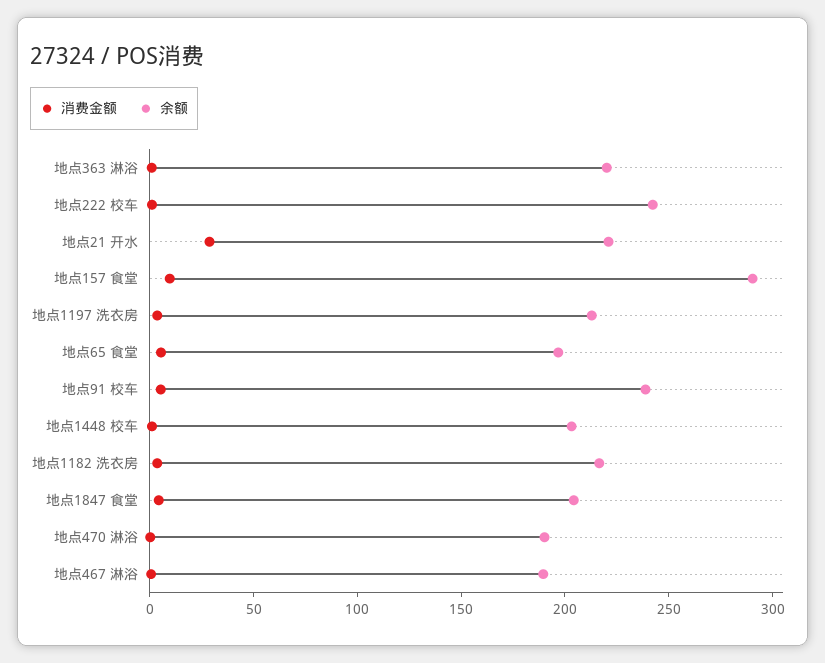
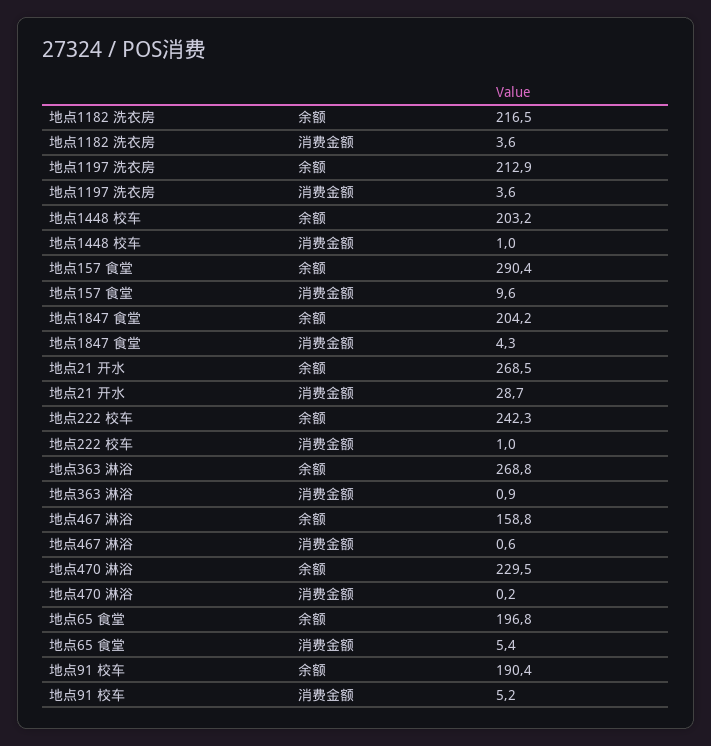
  {
    "消费金额": {
      "地点363 淋浴": 0.9,
      "地点222 校车": 1,
      "地点21 开水": 28.7,
      "地点157 食堂": 9.6,
      "地点1197 洗衣房": 3.6,
      "地点65 食堂": 5.4,
      "地点91 校车": 5.2,
      "地点1448 校车": 1,
      "地点1182 洗衣房": 3.6,
      "地点1847 食堂": 4.3,
      "地点470 淋浴": 0.2,
      "地点467 淋浴": 0.6
    },
    "余额": {
-     "地点363 淋浴": 220,
+     "地点363 淋浴": 268.8,
      "地点222 校车": 242.3,
-     "地点21 开水": 220,
+     "地点21 开水": 268.5,
      "地点157 食堂": 290.4,
      "地点1197 洗衣房": 212.9,
      "地点65 食堂": 196.8,
-     "地点91 校车": 240,
+     "地点91 校车": 190.4,
      "地点1448 校车": 203.2,
      "地点1182 洗衣房": 216.5,
      "地点1847 食堂": 204.2,
-     "地点470 淋浴": 190,
+     "地点470 淋浴": 229.5,
-     "地点467 淋浴": 190
+     "地点467 淋浴": 158.8
    }
  }

